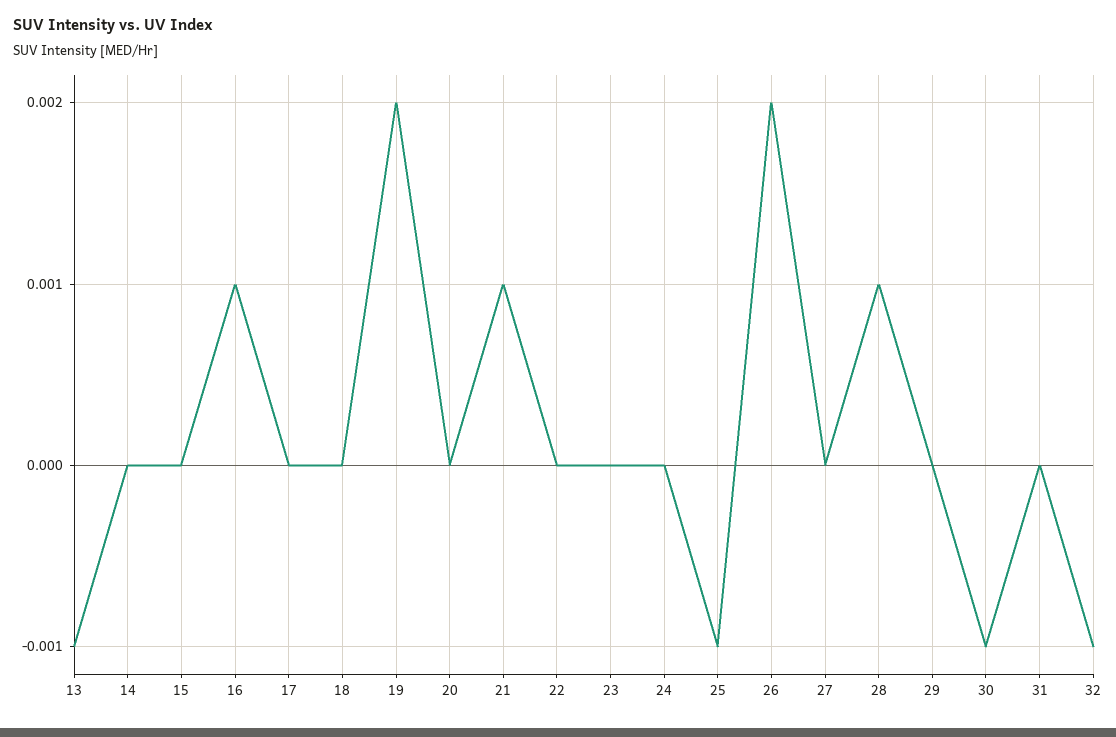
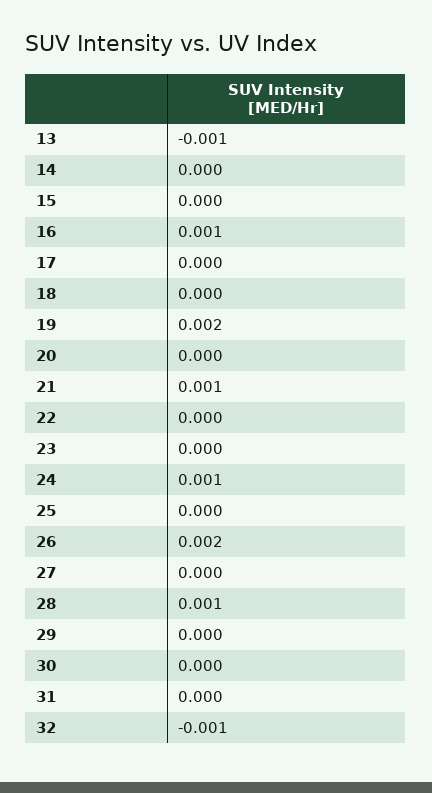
  {
    "13": -0.001,
    "14": 0,
    "15": 0,
    "16": 0.001,
    "17": 0,
    "18": 0,
    "19": 0.002,
    "20": 0,
    "21": 0.001,
    "22": 0,
    "23": 0,
-   "24": 0,
+   "24": 0.001,
-   "25": -0.001,
+   "25": 0,
    "26": 0.002,
    "27": 0,
    "28": 0.001,
    "29": 0,
-   "30": -0.001,
+   "30": 0,
    "31": 0,
    "32": -0.001
  }

